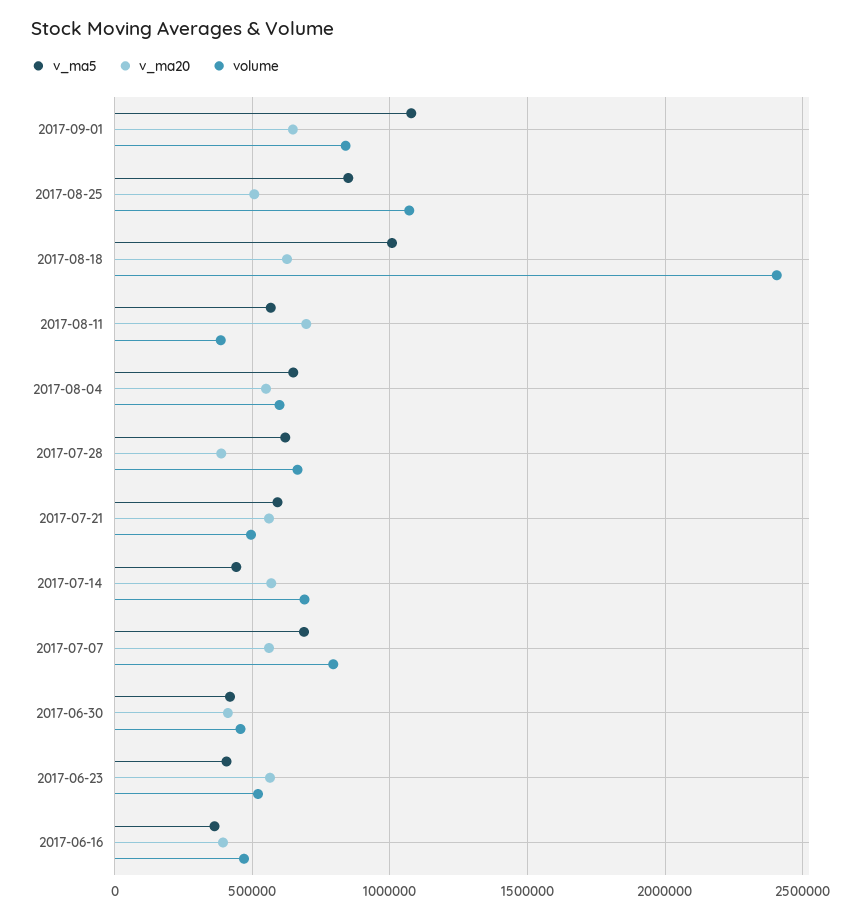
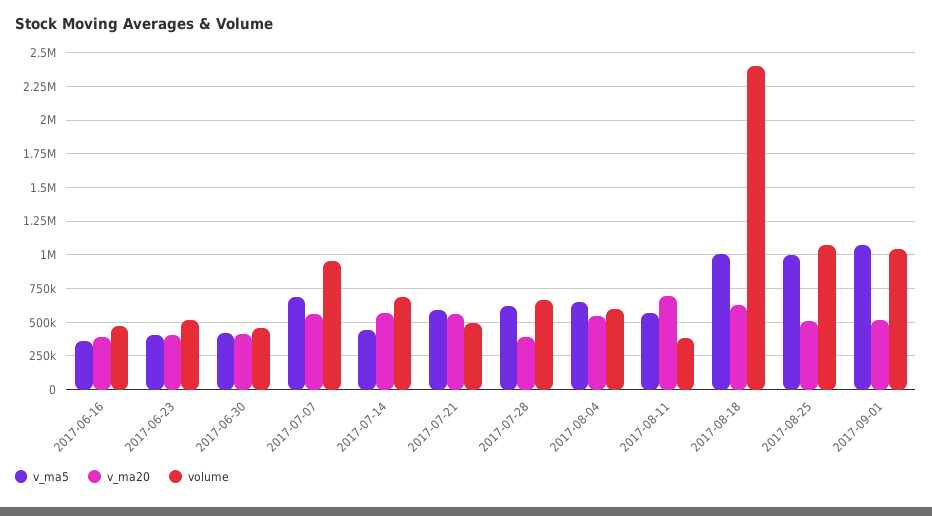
  {
    "v_ma5": {
      "2017-09-01": 1100000,
-     "2017-08-25": 850000,
+     "2017-08-25": 1000000,
      "2017-08-18": 1000000,
      "2017-08-11": 550000,
      "2017-08-04": 650000,
      "2017-07-28": 600000,
      "2017-07-21": 600000,
      "2017-07-14": 450000,
      "2017-07-07": 700000,
      "2017-06-30": 400000,
      "2017-06-23": 400000,
      "2017-06-16": 350000
    },
    "v_ma20": {
-     "2017-09-01": 650000,
+     "2017-09-01": 500000,
      "2017-08-25": 500000,
      "2017-08-18": 650000,
      "2017-08-11": 700000,
      "2017-08-04": 550000,
      "2017-07-28": 400000,
      "2017-07-21": 550000,
      "2017-07-14": 550000,
      "2017-07-07": 550000,
      "2017-06-30": 400000,
-     "2017-06-23": 550000,
+     "2017-06-23": 400000,
      "2017-06-16": 400000
    },
    "volume": {
-     "2017-09-01": 850000,
+     "2017-09-01": 1050000,
      "2017-08-25": 1050000,
      "2017-08-18": 2400000,
      "2017-08-11": 400000,
      "2017-08-04": 600000,
      "2017-07-28": 650000,
      "2017-07-21": 500000,
      "2017-07-14": 700000,
-     "2017-07-07": 800000,
+     "2017-07-07": 950000,
      "2017-06-30": 450000,
      "2017-06-23": 500000,
      "2017-06-16": 450000
    }
  }

